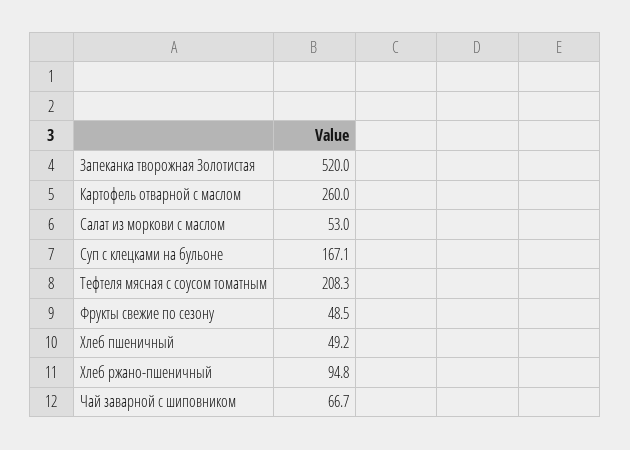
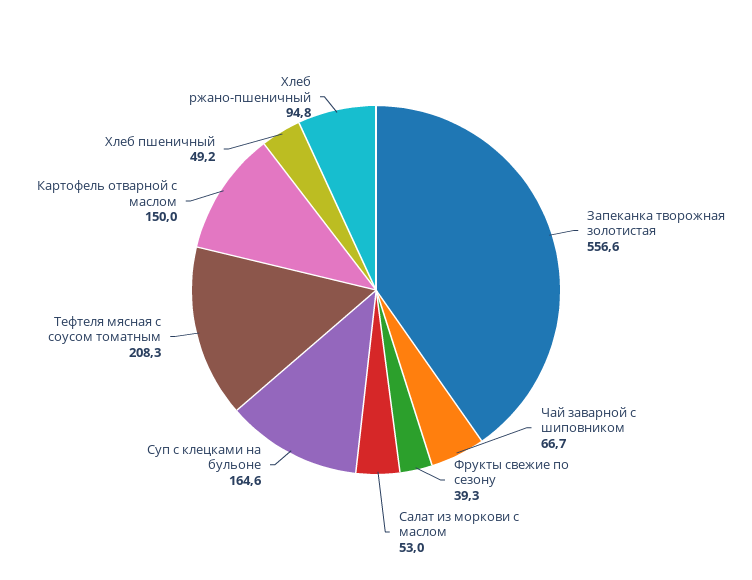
  {
-   "Запеканка творожная Золотистая": 520,
+   "Запеканка творожная Золотистая": 556.6,
-   "Картофель отварной с маслом": 260,
+   "Картофель отварной с маслом": 150,
    "Салат из моркови с маслом": 53,
-   "Суп с клецками на бульоне": 167.1,
+   "Суп с клецками на бульоне": 164.6,
    "Тефтеля мясная с соусом томатным": 208.3,
-   "Фрукты свежие по сезону": 48.5,
+   "Фрукты свежие по сезону": 39.3,
    "Хлеб пшеничный": 49.2,
    "Хлеб ржано-пшеничный": 94.8,
    "Чай заварной с шиповником": 66.7
  }

